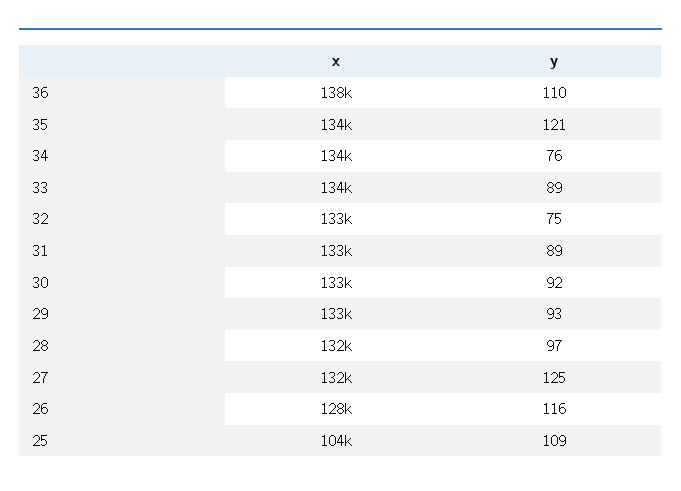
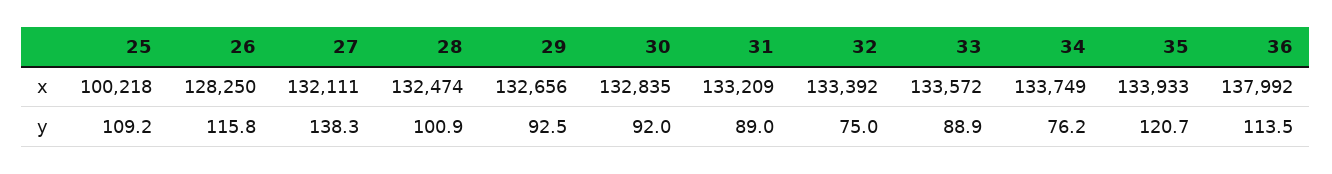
  {
    "x": {
      "36": 137992,
      "35": 133933,
      "34": 133749,
      "33": 133572,
      "32": 133392,
      "31": 133209,
      "30": 132835,
      "29": 132656,
      "28": 132474,
      "27": 132111,
      "26": 128250,
-     "25": 104000
+     "25": 100218
    },
    "y": {
-     "36": 110,
+     "36": 113.5,
      "35": 120.7,
      "34": 76.2,
      "33": 88.9,
      "32": 75,
      "31": 89,
      "30": 92,
      "29": 92.5,
-     "28": 97,
+     "28": 100.9,
-     "27": 125,
+     "27": 138.3,
      "26": 115.8,
      "25": 109.2
    }
  }

